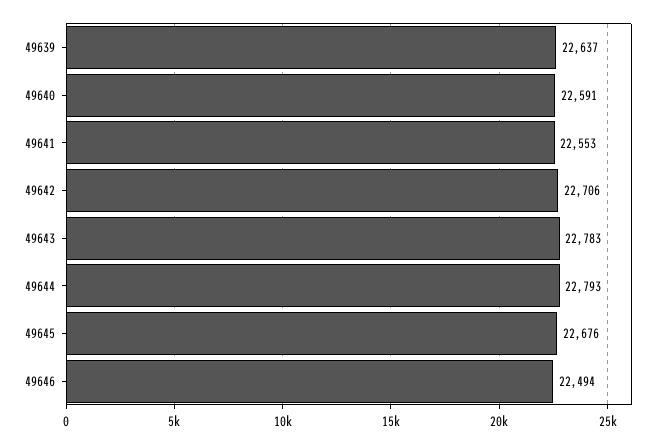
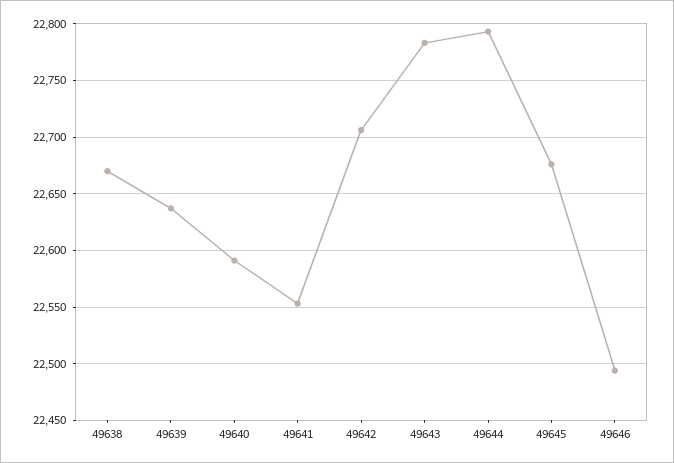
  {
    "49639": 22637,
    "49640": 22591,
    "49641": 22553,
    "49642": 22706,
    "49643": 22783,
    "49644": 22793,
    "49645": 22676,
-   "49646": 22494
+   "49646": 22494,
+   "49638": 22670
  }

